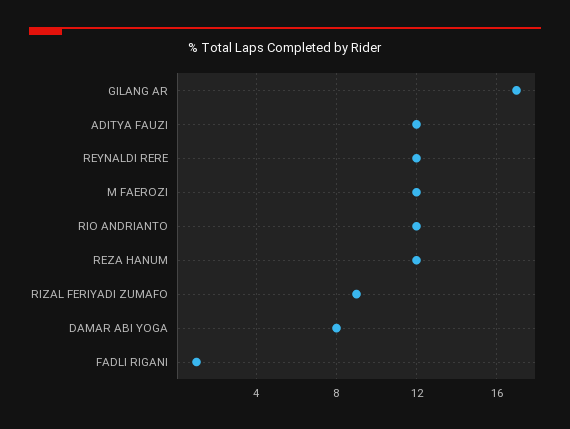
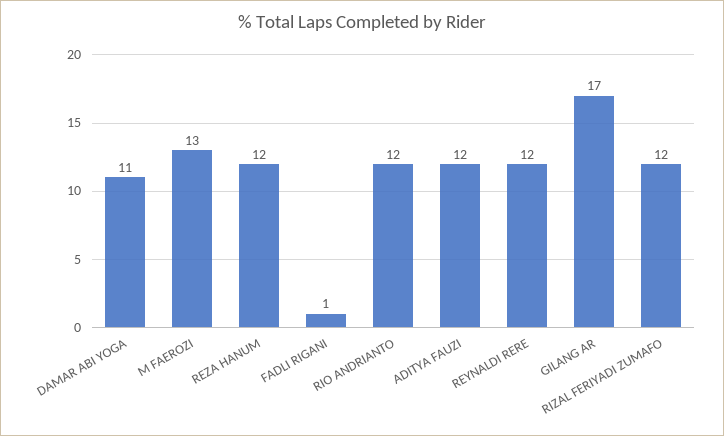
  {
    "GILANG AR": 17,
    "ADITYA FAUZI": 12,
    "REYNALDI RERE": 12,
-   "M FAEROZI": 12,
+   "M FAEROZI": 13,
    "RIO ANDRIANTO": 12,
    "REZA HANUM": 12,
-   "RIZAL FERIYADI ZUMAFO": 9,
+   "RIZAL FERIYADI ZUMAFO": 12,
-   "DAMAR ABI YOGA": 8,
+   "DAMAR ABI YOGA": 11,
    "FADLI RIGANI": 1
  }

